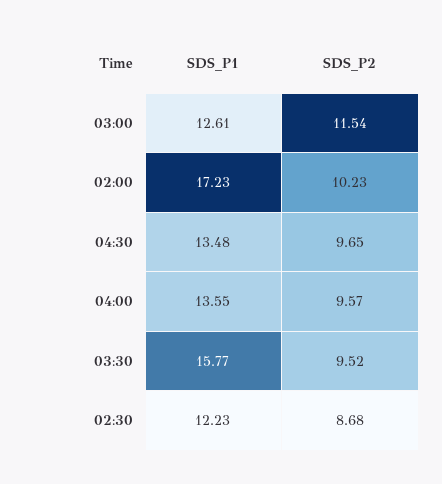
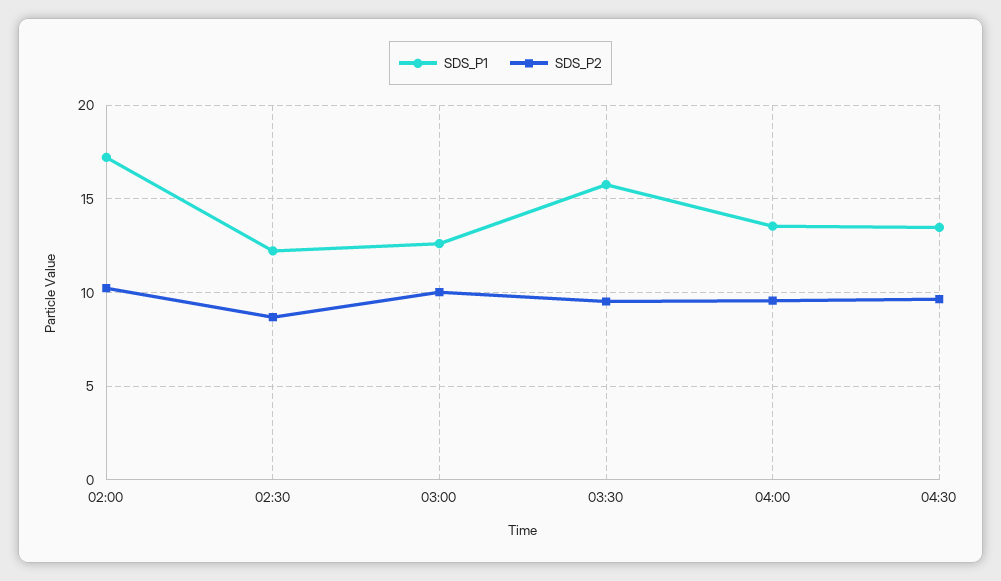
  {
    "SDS_P1": {
      "03:00": 12.61,
      "02:00": 17.23,
      "04:30": 13.48,
      "04:00": 13.55,
      "03:30": 15.77,
      "02:30": 12.23
    },
    "SDS_P2": {
-     "03:00": 11.54,
+     "03:00": 10,
      "02:00": 10.23,
      "04:30": 9.65,
      "04:00": 9.57,
      "03:30": 9.52,
      "02:30": 8.68
    }
  }

